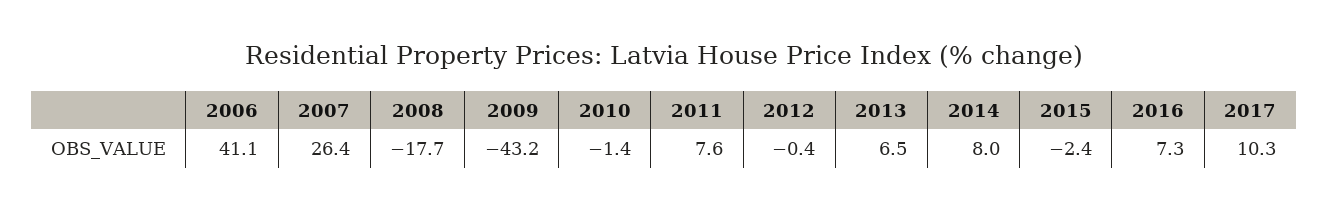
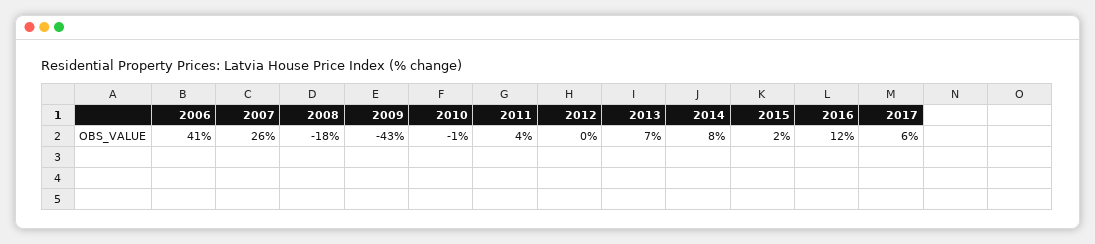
  {
    "2006": 41.1,
    "2007": 26.4,
    "2008": -17.7,
    "2009": -43.2,
    "2010": -1.4,
-   "2011": 7.6,
+   "2011": 4,
    "2012": -0.4,
    "2013": 6.5,
    "2014": 8,
-   "2015": -2.4,
+   "2015": 2,
-   "2016": 7.3,
+   "2016": 12,
-   "2017": 10.3
+   "2017": 6
  }

